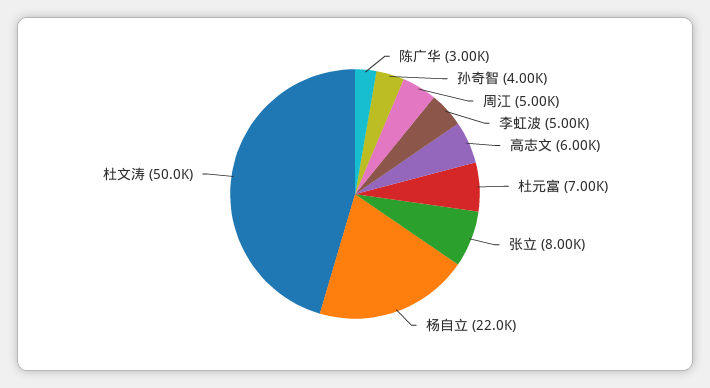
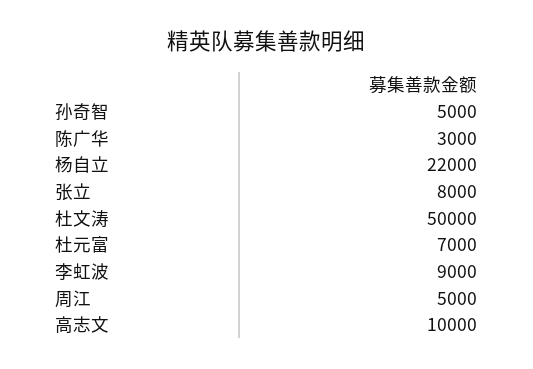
  {
    "陈广华": 3000,
-   "孙奇智": 4000,
+   "孙奇智": 5000,
    "周江": 5000,
-   "李虹波": 5000,
+   "李虹波": 9000,
-   "高志文": 6000,
+   "高志文": 10000,
    "杜元富": 7000,
    "张立": 8000,
    "杨自立": 22000,
    "杜文涛": 50000
  }

